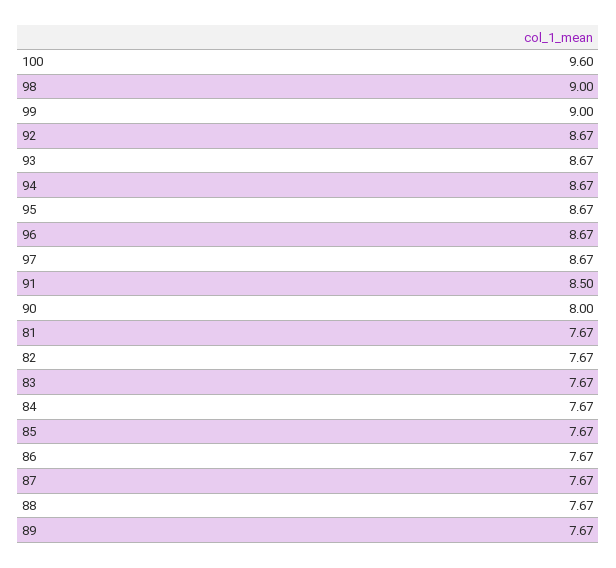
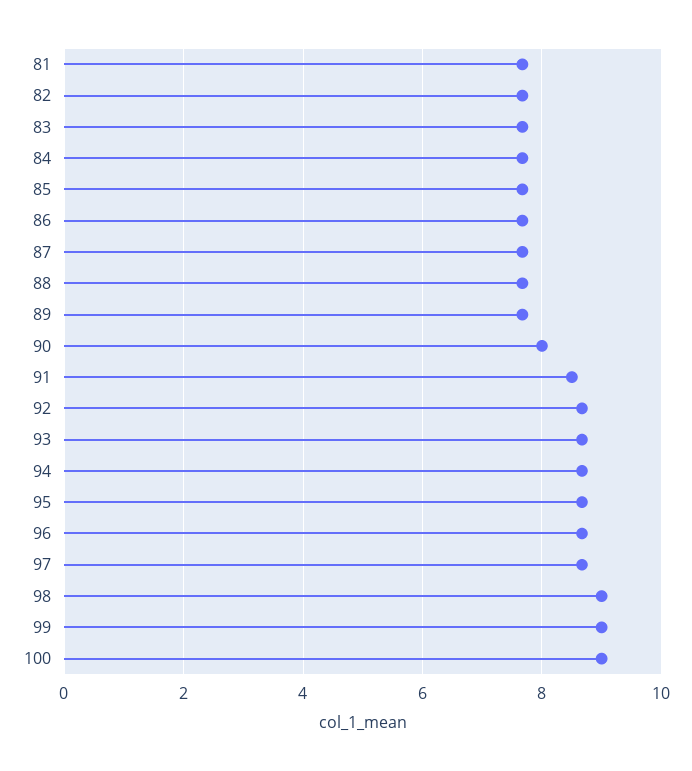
  {
-   "100": 9.6,
+   "100": 9,
    "98": 9,
    "99": 9,
    "92": 8.67,
    "93": 8.67,
    "94": 8.67,
    "95": 8.67,
    "96": 8.67,
    "97": 8.67,
    "91": 8.5,
    "90": 8,
    "81": 7.67,
    "82": 7.67,
    "83": 7.67,
    "84": 7.67,
    "85": 7.67,
    "86": 7.67,
    "87": 7.67,
    "88": 7.67,
    "89": 7.67
  }

